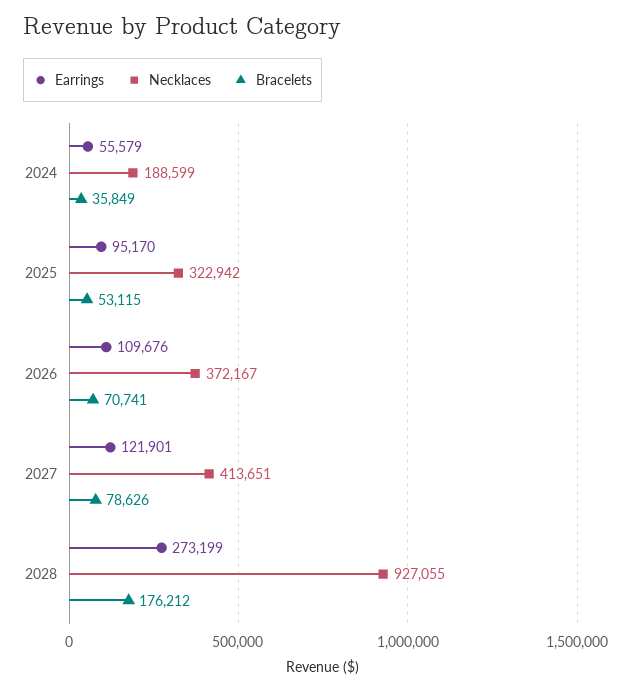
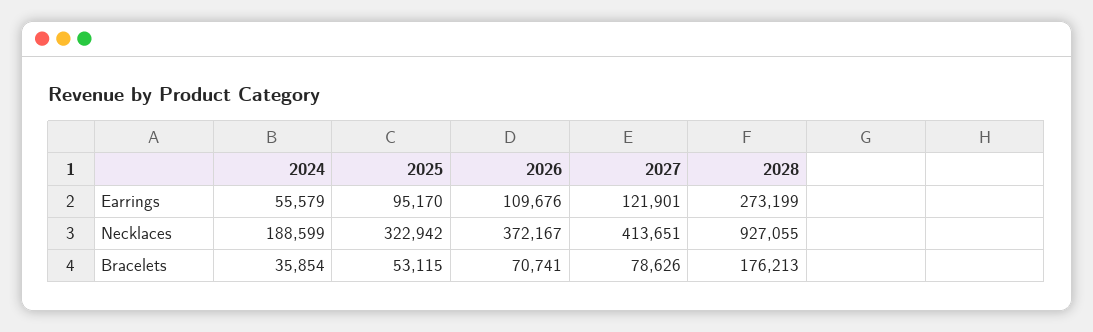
  {
    "Earrings": {
      "2024": 55579,
      "2025": 95170,
      "2026": 109676,
      "2027": 121901,
      "2028": 273199
    },
    "Necklaces": {
      "2024": 188599,
      "2025": 322942,
      "2026": 372167,
      "2027": 413651,
      "2028": 927055
    },
    "Bracelets": {
-     "2024": 35849,
+     "2024": 35854,
      "2025": 53115,
      "2026": 70741,
      "2027": 78626,
-     "2028": 176212
+     "2028": 176213
    }
  }

